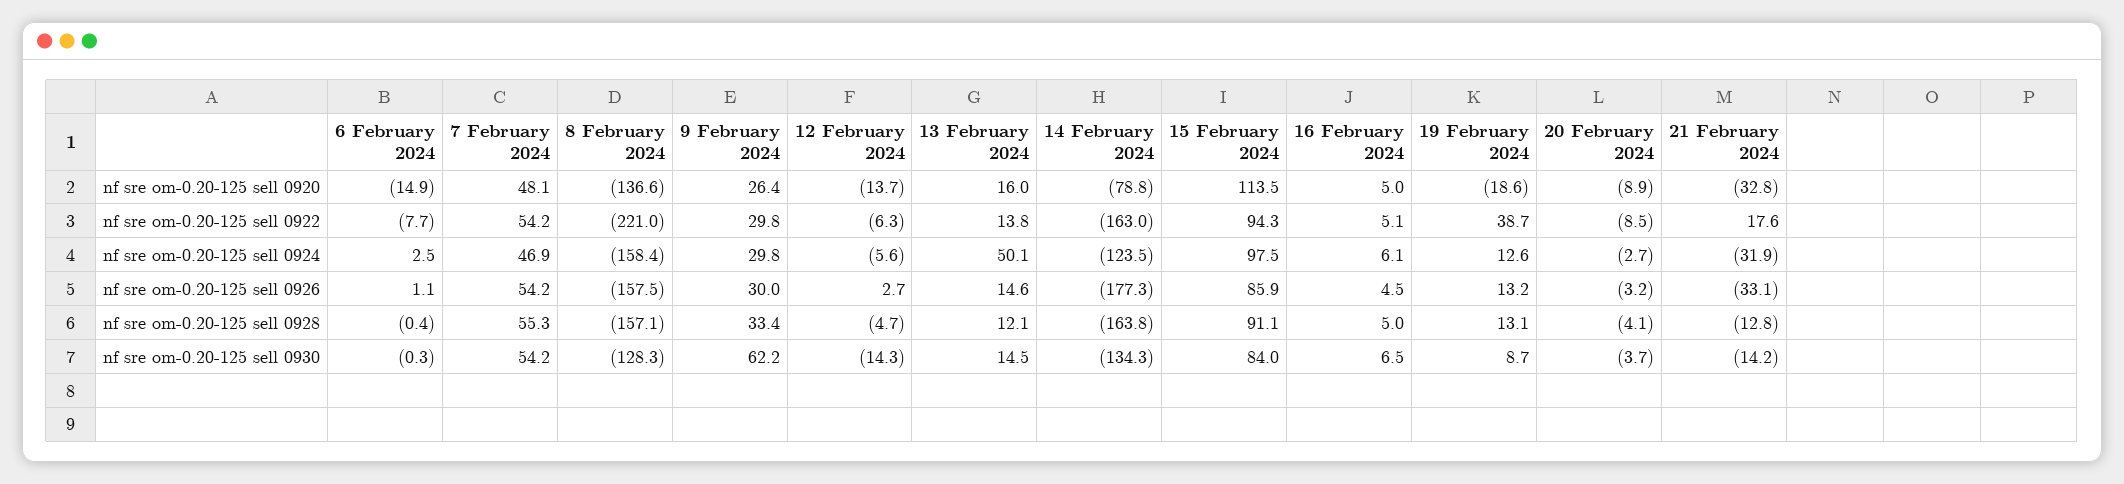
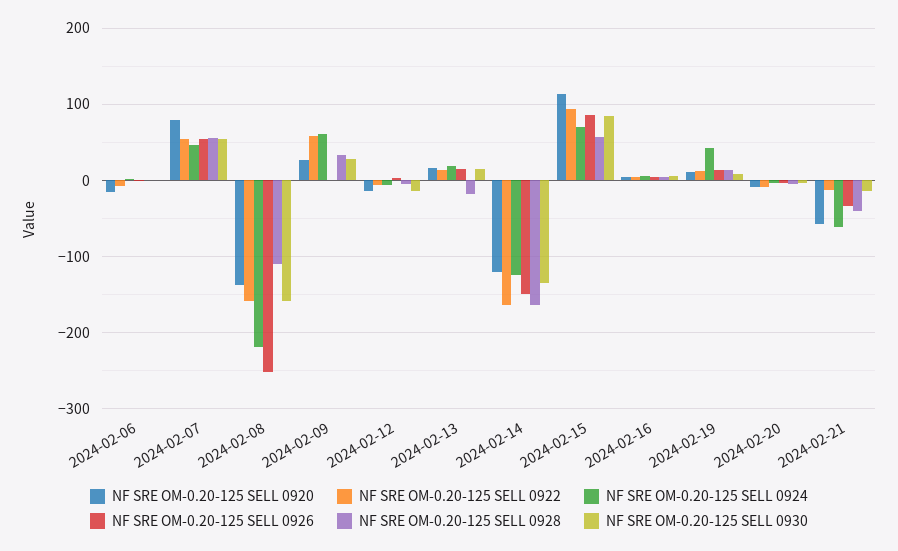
  {
    "nf sre om-0.20-125 sell 0920": {
      "6 February 2024": -14.9,
-     "7 February 2024": 48.1,
+     "7 February 2024": 80,
      "8 February 2024": -136.6,
      "9 February 2024": 26.4,
      "12 February 2024": -13.7,
      "13 February 2024": 16,
-     "14 February 2024": -78.8,
+     "14 February 2024": -120,
      "15 February 2024": 113.5,
      "16 February 2024": 5,
-     "19 February 2024": -18.6,
+     "19 February 2024": 10,
      "20 February 2024": -8.9,
-     "21 February 2024": -32.8
+     "21 February 2024": -60
    },
    "nf sre om-0.20-125 sell 0922": {
      "6 February 2024": -7.7,
      "7 February 2024": 54.2,
-     "8 February 2024": -221,
+     "8 February 2024": -160,
-     "9 February 2024": 29.8,
+     "9 February 2024": 60,
      "12 February 2024": -6.3,
      "13 February 2024": 13.8,
      "14 February 2024": -163,
      "15 February 2024": 94.3,
      "16 February 2024": 5.1,
-     "19 February 2024": 38.7,
+     "19 February 2024": 10,
      "20 February 2024": -8.5,
-     "21 February 2024": 17.6
+     "21 February 2024": -10
    },
    "nf sre om-0.20-125 sell 0924": {
      "6 February 2024": 2.5,
      "7 February 2024": 46.9,
-     "8 February 2024": -158.4,
+     "8 February 2024": -220,
-     "9 February 2024": 29.8,
+     "9 February 2024": 60,
      "12 February 2024": -5.6,
-     "13 February 2024": 50.1,
+     "13 February 2024": 20,
      "14 February 2024": -123.5,
-     "15 February 2024": 97.5,
+     "15 February 2024": 70,
      "16 February 2024": 6.1,
-     "19 February 2024": 12.6,
+     "19 February 2024": 40,
      "20 February 2024": -2.7,
-     "21 February 2024": -31.9
+     "21 February 2024": -60
    },
    "nf sre om-0.20-125 sell 0926": {
      "6 February 2024": 1.1,
      "7 February 2024": 54.2,
-     "8 February 2024": -157.5,
+     "8 February 2024": -250,
-     "9 February 2024": 30,
+     "9 February 2024": 0,
      "12 February 2024": 2.7,
      "13 February 2024": 14.6,
-     "14 February 2024": -177.3,
+     "14 February 2024": -150,
      "15 February 2024": 85.9,
      "16 February 2024": 4.5,
      "19 February 2024": 13.2,
      "20 February 2024": -3.2,
      "21 February 2024": -33.1
    },
    "nf sre om-0.20-125 sell 0928": {
      "6 February 2024": -0.4,
      "7 February 2024": 55.3,
-     "8 February 2024": -157.1,
+     "8 February 2024": -110,
      "9 February 2024": 33.4,
      "12 February 2024": -4.7,
-     "13 February 2024": 12.1,
+     "13 February 2024": -20,
      "14 February 2024": -163.8,
-     "15 February 2024": 91.1,
+     "15 February 2024": 60,
      "16 February 2024": 5,
      "19 February 2024": 13.1,
      "20 February 2024": -4.1,
-     "21 February 2024": -12.8
+     "21 February 2024": -40
    },
    "nf sre om-0.20-125 sell 0930": {
      "6 February 2024": -0.3,
      "7 February 2024": 54.2,
-     "8 February 2024": -128.3,
+     "8 February 2024": -160,
-     "9 February 2024": 62.2,
+     "9 February 2024": 30,
      "12 February 2024": -14.3,
      "13 February 2024": 14.5,
      "14 February 2024": -134.3,
      "15 February 2024": 84,
      "16 February 2024": 6.5,
      "19 February 2024": 8.7,
      "20 February 2024": -3.7,
      "21 February 2024": -14.2
    }
  }

